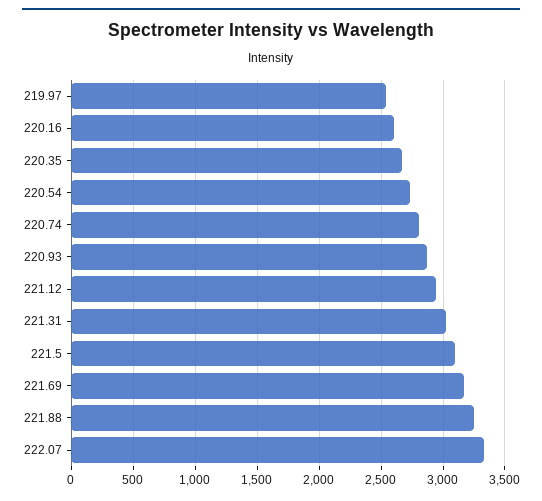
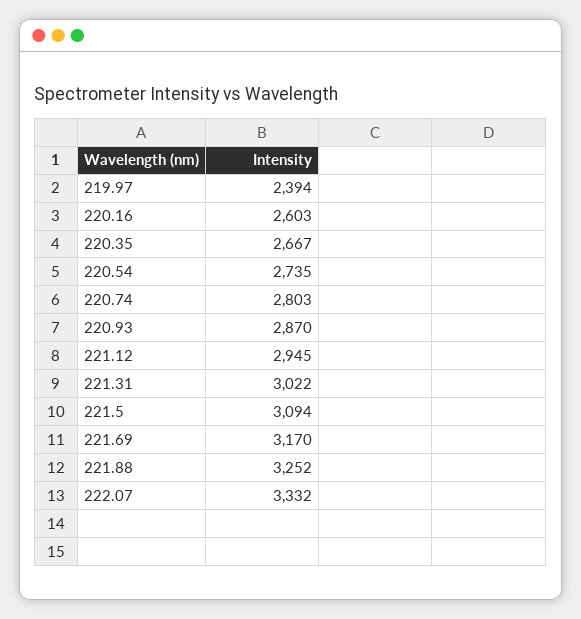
  {
-   "219.97": 2550,
+   "219.97": 2394,
    "220.16": 2603,
    "220.35": 2667,
    "220.54": 2735,
    "220.74": 2803,
    "220.93": 2870,
    "221.12": 2945,
    "221.31": 3022,
    "221.5": 3094,
    "221.69": 3170,
    "221.88": 3252,
    "222.07": 3332
  }

